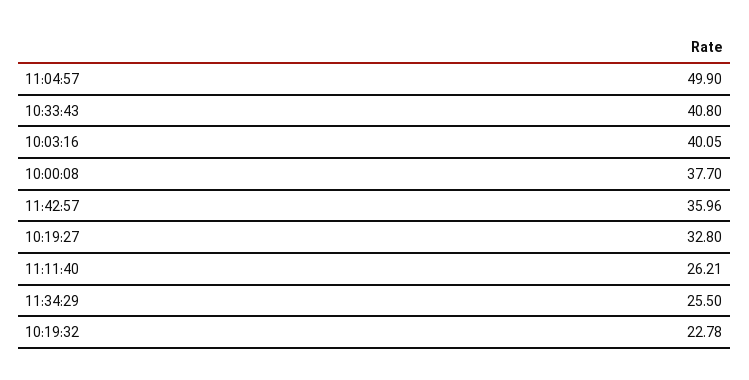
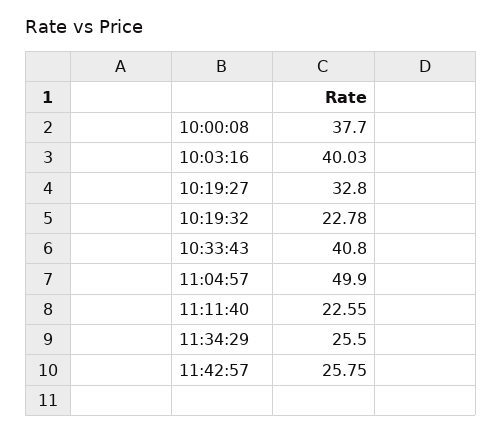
  {
    "11:04:57": 49.9,
    "10:33:43": 40.8,
-   "10:03:16": 40.05,
+   "10:03:16": 40.03,
    "10:00:08": 37.7,
-   "11:42:57": 35.96,
+   "11:42:57": 25.75,
    "10:19:27": 32.8,
-   "11:11:40": 26.21,
+   "11:11:40": 22.55,
    "11:34:29": 25.5,
    "10:19:32": 22.78
  }

